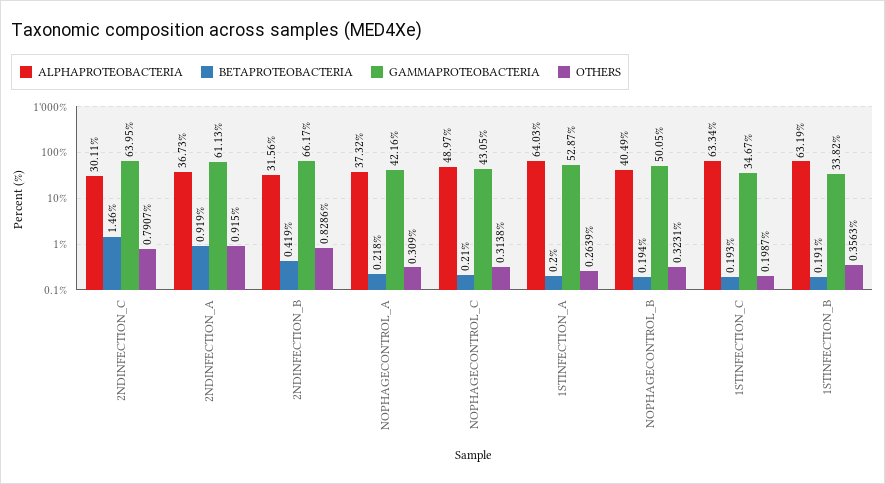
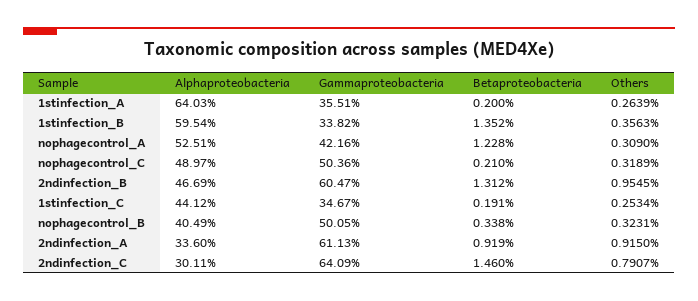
  {
    "ALPHAPROTEOBACTERIA": {
      "2NDINFECTION_C": 30.11,
-     "2NDINFECTION_A": 36.73,
+     "2NDINFECTION_A": 33.6,
-     "2NDINFECTION_B": 31.56,
+     "2NDINFECTION_B": 46.69,
-     "NOPHAGECONTROL_A": 37.32,
+     "NOPHAGECONTROL_A": 52.51,
      "NOPHAGECONTROL_C": 48.97,
      "1STINFECTION_A": 64.03,
      "NOPHAGECONTROL_B": 40.49,
-     "1STINFECTION_C": 63.34,
+     "1STINFECTION_C": 44.12,
-     "1STINFECTION_B": 63.19
+     "1STINFECTION_B": 59.54
    },
    "BETAPROTEOBACTERIA": {
      "2NDINFECTION_C": 1.46,
      "2NDINFECTION_A": 0.919,
-     "2NDINFECTION_B": 0.419,
+     "2NDINFECTION_B": 1.312,
-     "NOPHAGECONTROL_A": 0.218,
+     "NOPHAGECONTROL_A": 1.228,
      "NOPHAGECONTROL_C": 0.21,
      "1STINFECTION_A": 0.2,
-     "NOPHAGECONTROL_B": 0.194,
+     "NOPHAGECONTROL_B": 0.338,
-     "1STINFECTION_C": 0.193,
+     "1STINFECTION_C": 0.191,
-     "1STINFECTION_B": 0.191
+     "1STINFECTION_B": 1.352
    },
    "GAMMAPROTEOBACTERIA": {
-     "2NDINFECTION_C": 63.95,
+     "2NDINFECTION_C": 64.09,
      "2NDINFECTION_A": 61.13,
-     "2NDINFECTION_B": 66.17,
+     "2NDINFECTION_B": 60.47,
      "NOPHAGECONTROL_A": 42.16,
-     "NOPHAGECONTROL_C": 43.05,
+     "NOPHAGECONTROL_C": 50.36,
-     "1STINFECTION_A": 52.87,
+     "1STINFECTION_A": 35.51,
      "NOPHAGECONTROL_B": 50.05,
      "1STINFECTION_C": 34.67,
      "1STINFECTION_B": 33.82
    },
    "OTHERS": {
      "2NDINFECTION_C": 0.7907,
      "2NDINFECTION_A": 0.915,
-     "2NDINFECTION_B": 0.8286,
+     "2NDINFECTION_B": 0.9545,
      "NOPHAGECONTROL_A": 0.309,
-     "NOPHAGECONTROL_C": 0.3138,
+     "NOPHAGECONTROL_C": 0.3189,
      "1STINFECTION_A": 0.2639,
      "NOPHAGECONTROL_B": 0.3231,
-     "1STINFECTION_C": 0.1987,
+     "1STINFECTION_C": 0.2534,
      "1STINFECTION_B": 0.3563
    }
  }

